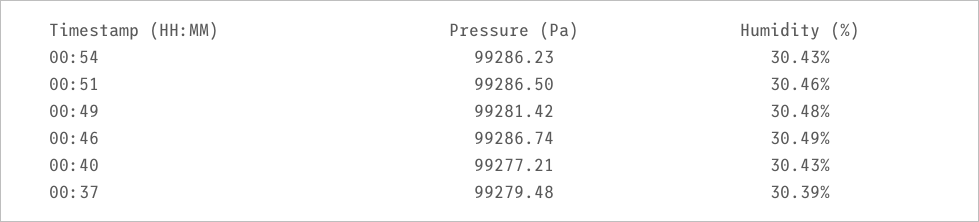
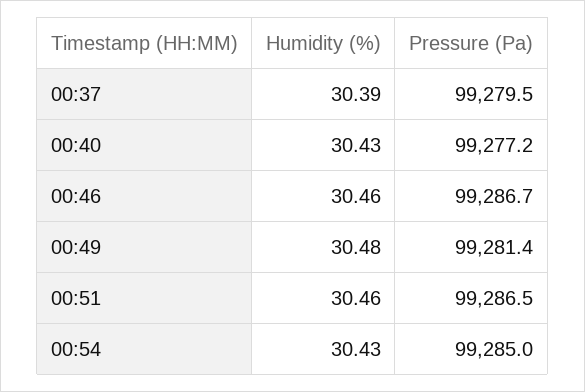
  {
    "Pressure (Pa)": {
-     "00:54": 99286.23,
+     "00:54": 99285,
      "00:51": 99286.5,
      "00:49": 99281.42,
      "00:46": 99286.74,
      "00:40": 99277.21,
      "00:37": 99279.48
    },
    "Humidity (%)": {
      "00:54": 30.43,
      "00:51": 30.46,
      "00:49": 30.48,
-     "00:46": 30.49,
+     "00:46": 30.46,
      "00:40": 30.43,
      "00:37": 30.39
    }
  }

